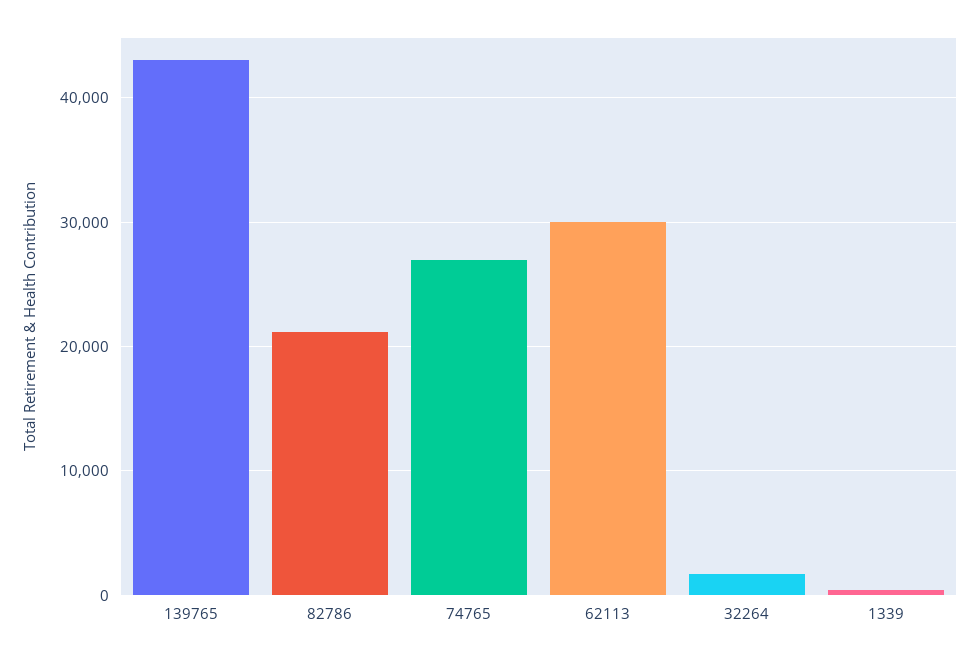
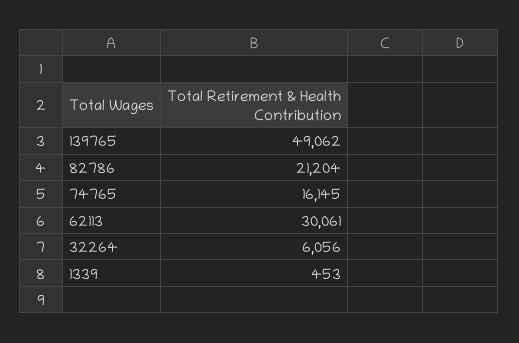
  {
-   "139765": 43000,
+   "139765": 49062,
    "82786": 21204,
-   "74765": 27000,
+   "74765": 16145,
    "62113": 30061,
-   "32264": 2000,
+   "32264": 6056,
    "1339": 453
  }

